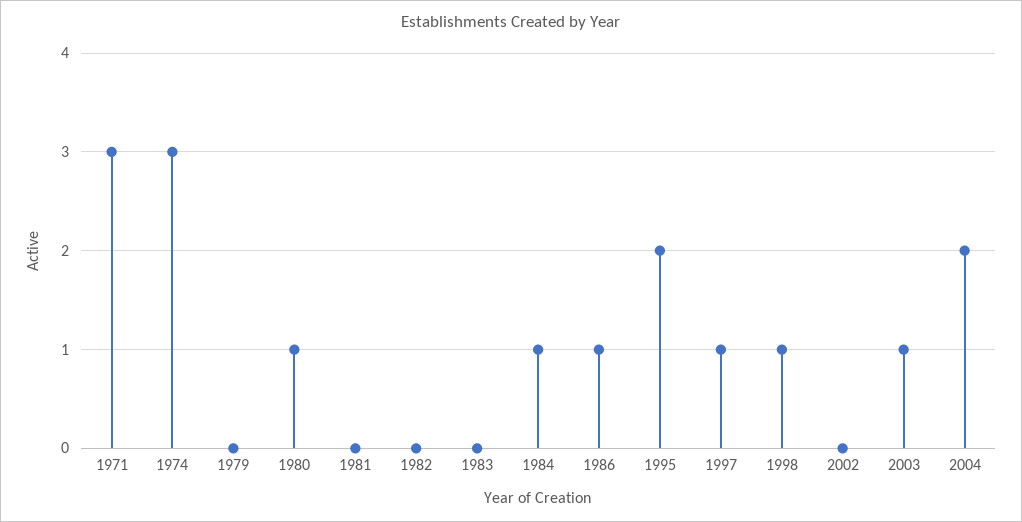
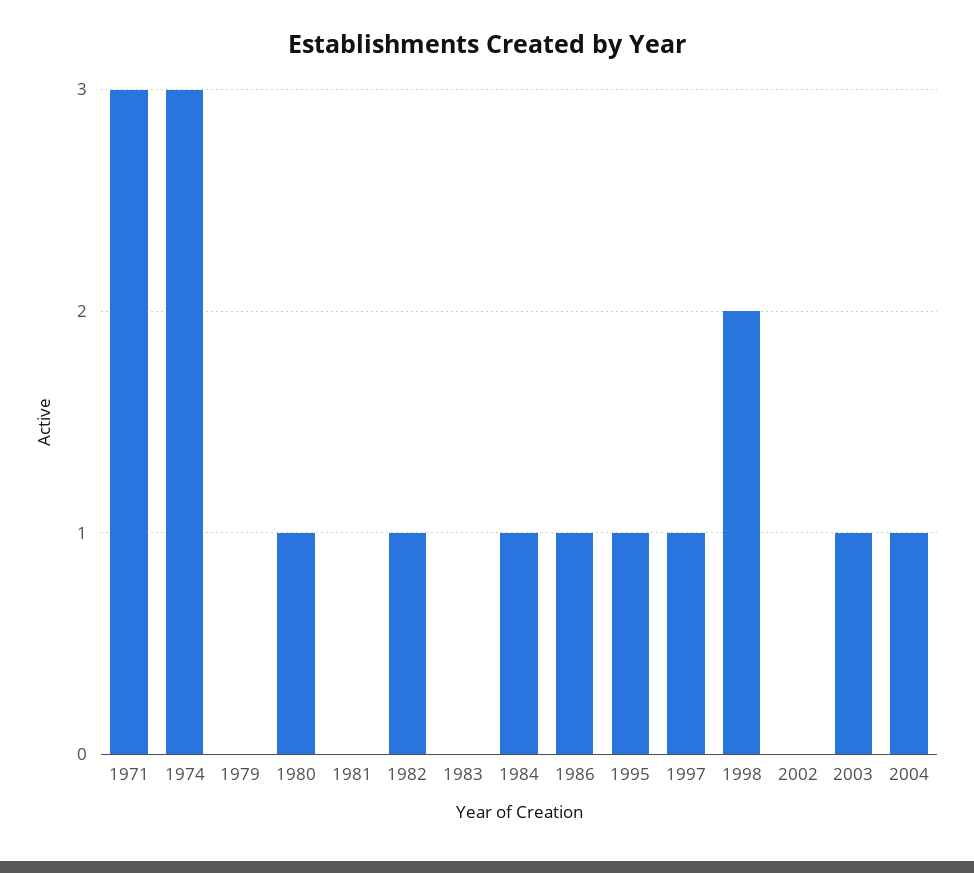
  {
    "1971": 3,
    "1974": 3,
    "1979": 0,
    "1980": 1,
    "1981": 0,
-   "1982": 0,
+   "1982": 1,
    "1983": 0,
    "1984": 1,
    "1986": 1,
-   "1995": 2,
+   "1995": 1,
    "1997": 1,
-   "1998": 1,
+   "1998": 2,
    "2002": 0,
    "2003": 1,
-   "2004": 2
+   "2004": 1
  }

